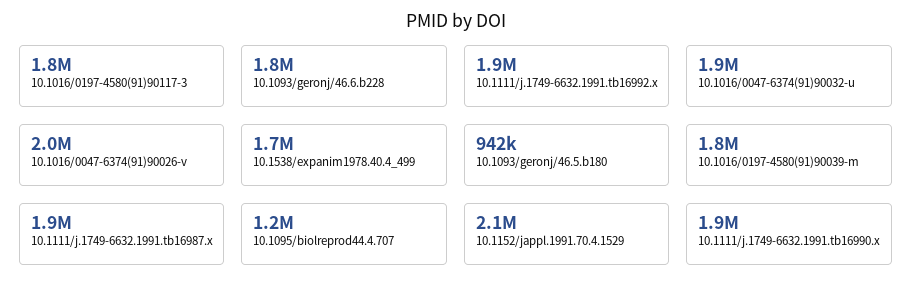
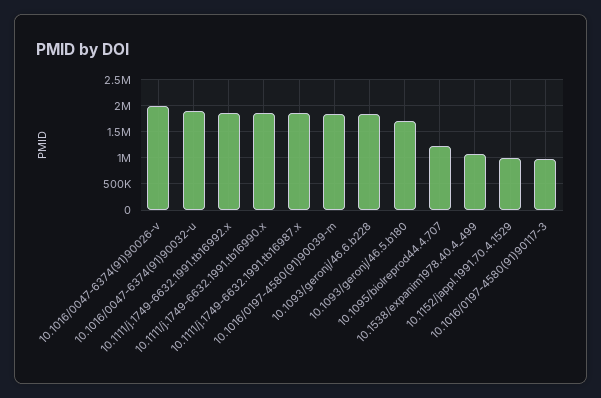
  {
-   "10.1016/0197-4580(91)90117-3": 1800000,
+   "10.1016/0197-4580(91)90117-3": 1000000,
    "10.1093/geronj/46.6.b228": 1800000,
    "10.1111/j.1749-6632.1991.tb16992.x": 1900000,
    "10.1016/0047-6374(91)90032-u": 1900000,
    "10.1016/0047-6374(91)90026-v": 2000000,
-   "10.1538/expanim1978.40.4_499": 1700000,
+   "10.1538/expanim1978.40.4_499": 1000000,
-   "10.1093/geronj/46.5.b180": 942000,
+   "10.1093/geronj/46.5.b180": 1750000,
    "10.1016/0197-4580(91)90039-m": 1800000,
    "10.1111/j.1749-6632.1991.tb16987.x": 1900000,
    "10.1095/biolreprod44.4.707": 1200000,
-   "10.1152/jappl.1991.70.4.1529": 2100000,
+   "10.1152/jappl.1991.70.4.1529": 1000000,
    "10.1111/j.1749-6632.1991.tb16990.x": 1900000
  }

